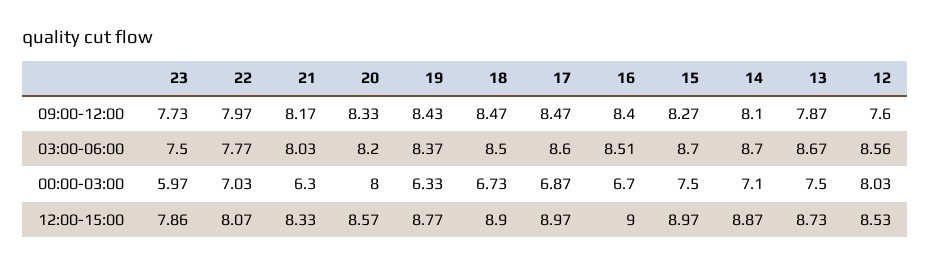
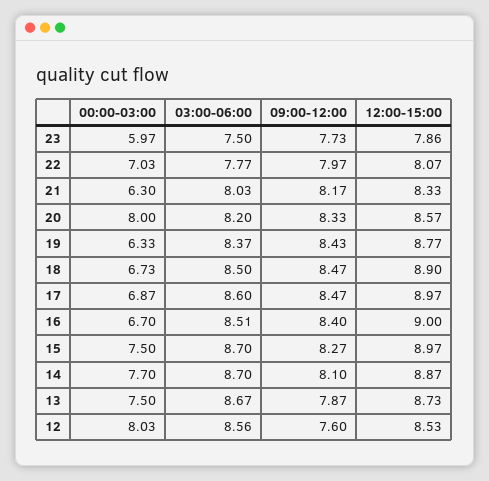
  {
    "23": {
      "09:00-12:00": 7.73,
      "03:00-06:00": 7.5,
      "00:00-03:00": 5.97,
      "12:00-15:00": 7.86
    },
    "22": {
      "09:00-12:00": 7.97,
      "03:00-06:00": 7.77,
      "00:00-03:00": 7.03,
      "12:00-15:00": 8.07
    },
    "21": {
      "09:00-12:00": 8.17,
      "03:00-06:00": 8.03,
      "00:00-03:00": 6.3,
      "12:00-15:00": 8.33
    },
    "20": {
      "09:00-12:00": 8.33,
      "03:00-06:00": 8.2,
      "00:00-03:00": 8,
      "12:00-15:00": 8.57
    },
    "19": {
      "09:00-12:00": 8.43,
      "03:00-06:00": 8.37,
      "00:00-03:00": 6.33,
      "12:00-15:00": 8.77
    },
    "18": {
      "09:00-12:00": 8.47,
      "03:00-06:00": 8.5,
      "00:00-03:00": 6.73,
      "12:00-15:00": 8.9
    },
    "17": {
      "09:00-12:00": 8.47,
      "03:00-06:00": 8.6,
      "00:00-03:00": 6.87,
      "12:00-15:00": 8.97
    },
    "16": {
      "09:00-12:00": 8.4,
      "03:00-06:00": 8.51,
      "00:00-03:00": 6.7,
      "12:00-15:00": 9
    },
    "15": {
      "09:00-12:00": 8.27,
      "03:00-06:00": 8.7,
      "00:00-03:00": 7.5,
      "12:00-15:00": 8.97
    },
    "14": {
      "09:00-12:00": 8.1,
      "03:00-06:00": 8.7,
-     "00:00-03:00": 7.1,
+     "00:00-03:00": 7.7,
      "12:00-15:00": 8.87
    },
    "13": {
      "09:00-12:00": 7.87,
      "03:00-06:00": 8.67,
      "00:00-03:00": 7.5,
      "12:00-15:00": 8.73
    },
    "12": {
      "09:00-12:00": 7.6,
      "03:00-06:00": 8.56,
      "00:00-03:00": 8.03,
      "12:00-15:00": 8.53
    }
  }

